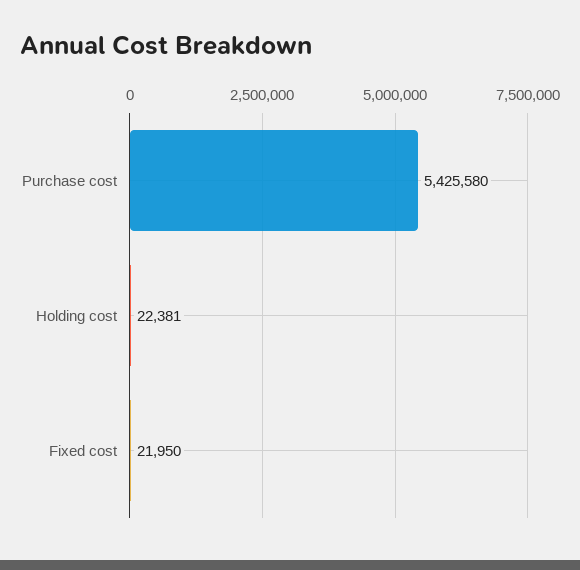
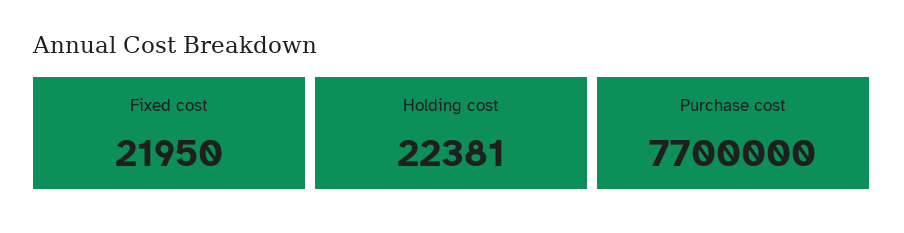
  {
-   "Purchase cost": 5425580,
+   "Purchase cost": 7700000,
    "Holding cost": 22381,
    "Fixed cost": 21950
  }

